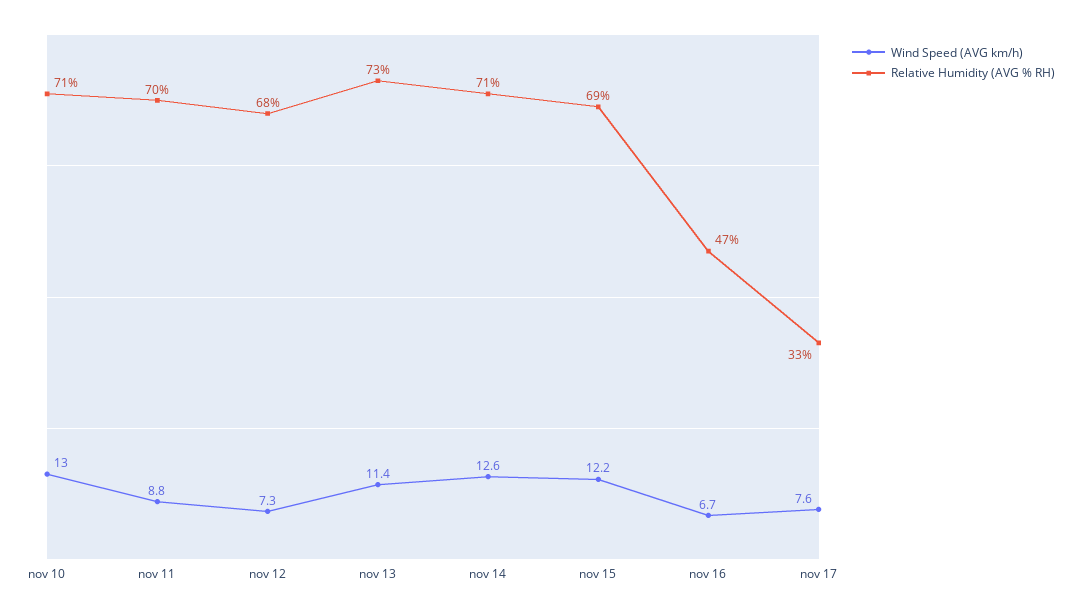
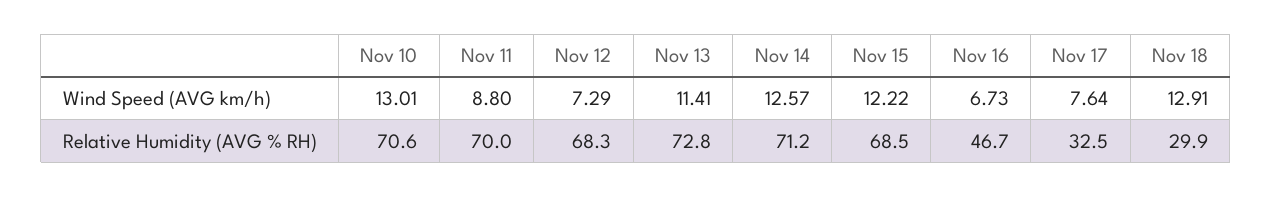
  {
    "Wind Speed (AVG km/h)": {
      "nov 10": 13.01,
      "nov 11": 8.8,
      "nov 12": 7.29,
      "nov 13": 11.41,
      "nov 14": 12.57,
      "nov 15": 12.22,
      "nov 16": 6.73,
-     "nov 17": 7.64
+     "nov 17": 7.64,
+     "Nov 18": 12.91
    },
    "Relative Humidity (AVG % RH)": {
      "nov 10": 70.6,
      "nov 11": 70,
      "nov 12": 68.3,
      "nov 13": 72.8,
      "nov 14": 71.2,
      "nov 15": 68.5,
      "nov 16": 46.7,
-     "nov 17": 32.5
+     "nov 17": 32.5,
+     "Nov 18": 29.9
    }
  }

